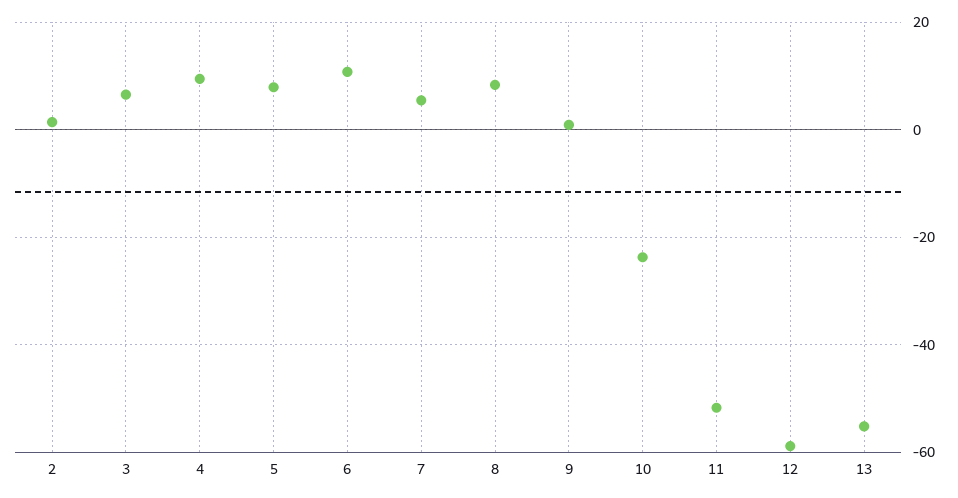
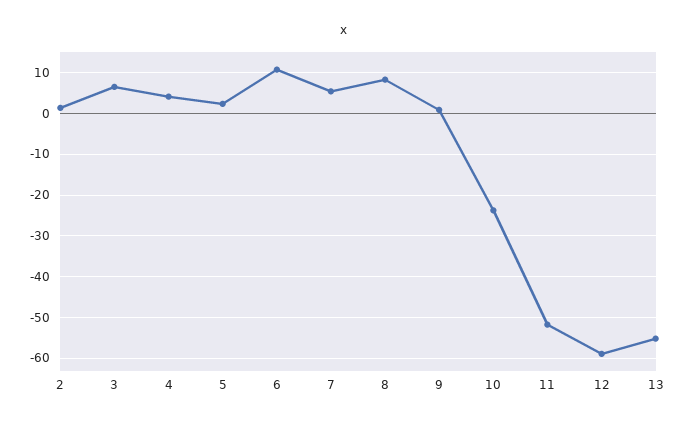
  {
    "2": 2,
    "3": 6,
-   "4": 10,
+   "4": 4,
-   "5": 8,
+   "5": 2,
    "6": 10,
    "7": 6,
    "8": 8,
    "9": 0,
    "10": -24,
    "11": -52,
    "12": -58,
    "13": -56
  }

